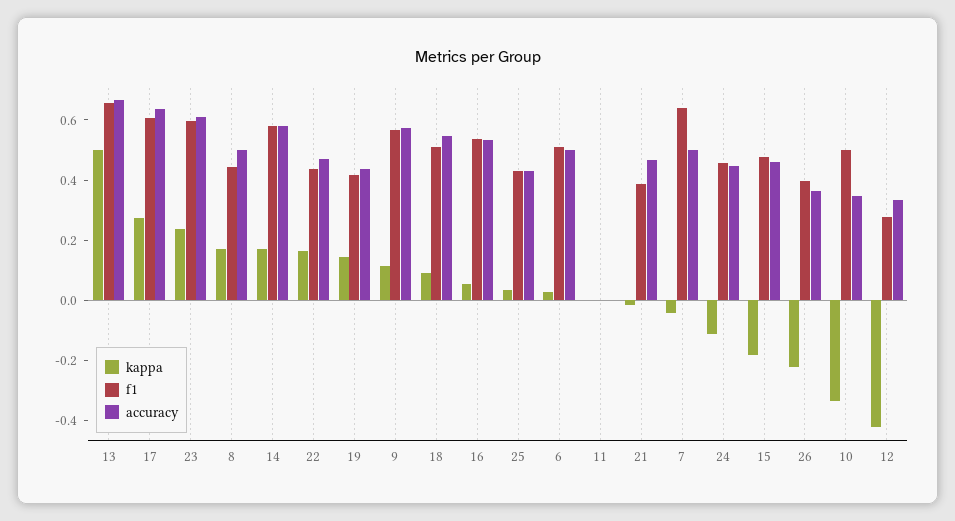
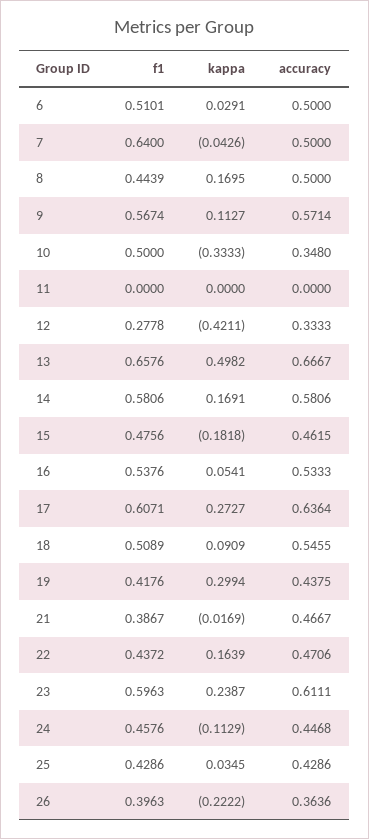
  {
    "kappa": {
      "13": 0.4982,
      "17": 0.2727,
      "23": 0.2387,
      "8": 0.1695,
      "14": 0.1691,
      "22": 0.1639,
-     "19": 0.15,
+     "19": 0.2994,
      "9": 0.1127,
      "18": 0.0909,
      "16": 0.0541,
      "25": 0.0345,
      "6": 0.0291,
      "11": 0,
      "21": -0.0169,
      "7": -0.0426,
      "24": -0.1129,
      "15": -0.1818,
      "26": -0.2222,
      "10": -0.3333,
      "12": -0.4211
    },
    "f1": {
      "13": 0.6576,
      "17": 0.6071,
      "23": 0.5963,
      "8": 0.4439,
      "14": 0.5806,
      "22": 0.4372,
      "19": 0.4176,
      "9": 0.5674,
      "18": 0.5089,
      "16": 0.5376,
      "25": 0.4286,
      "6": 0.5101,
      "11": 0,
      "21": 0.3867,
      "7": 0.64,
      "24": 0.4576,
      "15": 0.4756,
      "26": 0.3963,
      "10": 0.5,
      "12": 0.2778
    },
    "accuracy": {
      "13": 0.6667,
      "17": 0.6364,
      "23": 0.6111,
      "8": 0.5,
      "14": 0.5806,
      "22": 0.4706,
      "19": 0.4375,
      "9": 0.5714,
      "18": 0.5455,
      "16": 0.5333,
      "25": 0.4286,
      "6": 0.5,
      "11": 0,
      "21": 0.4667,
      "7": 0.5,
      "24": 0.4468,
      "15": 0.4615,
      "26": 0.3636,
      "10": 0.348,
      "12": 0.3333
    }
  }

